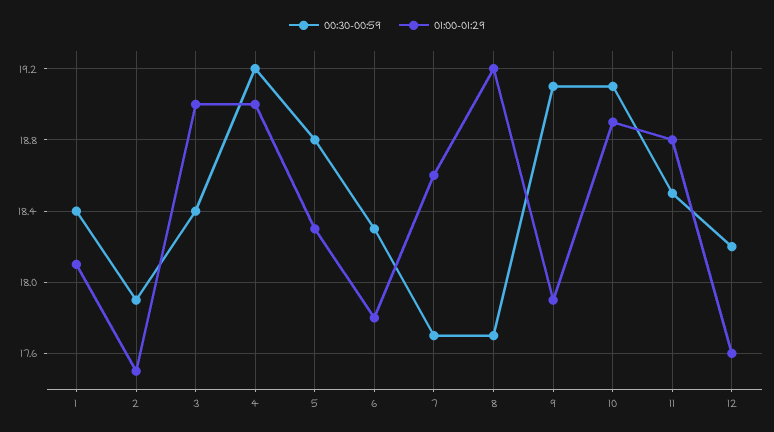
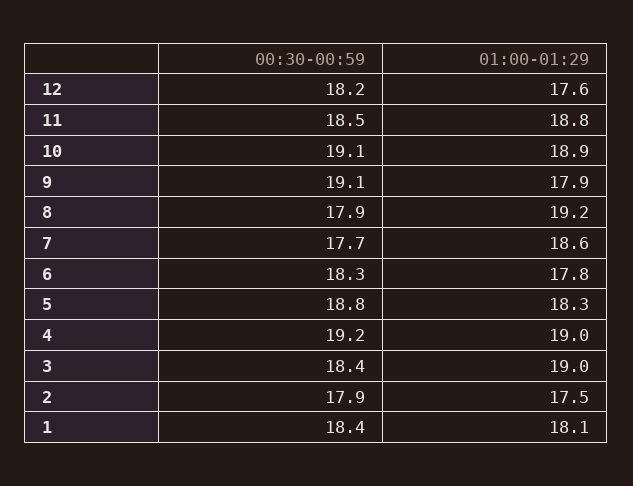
  {
    "00:30-00:59": {
      "1": 18.4,
      "2": 17.9,
      "3": 18.4,
      "4": 19.2,
      "5": 18.8,
      "6": 18.3,
      "7": 17.7,
-     "8": 17.7,
+     "8": 17.9,
      "9": 19.1,
      "10": 19.1,
      "11": 18.5,
      "12": 18.2
    },
    "01:00-01:29": {
      "1": 18.1,
      "2": 17.5,
      "3": 19,
      "4": 19,
      "5": 18.3,
      "6": 17.8,
      "7": 18.6,
      "8": 19.2,
      "9": 17.9,
      "10": 18.9,
      "11": 18.8,
      "12": 17.6
    }
  }

